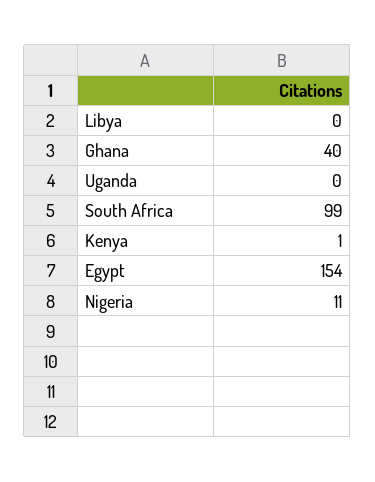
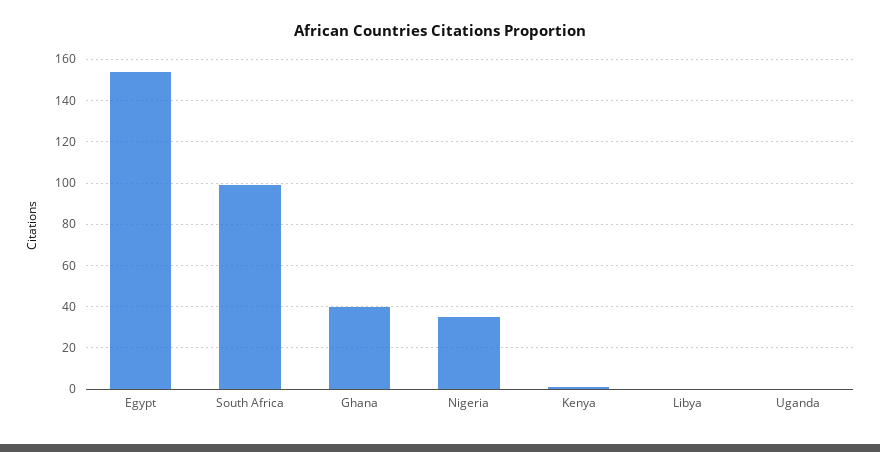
  {
    "Libya": 0,
    "Ghana": 40,
    "Uganda": 0,
    "South Africa": 99,
    "Kenya": 1,
    "Egypt": 154,
-   "Nigeria": 11
+   "Nigeria": 35
  }

